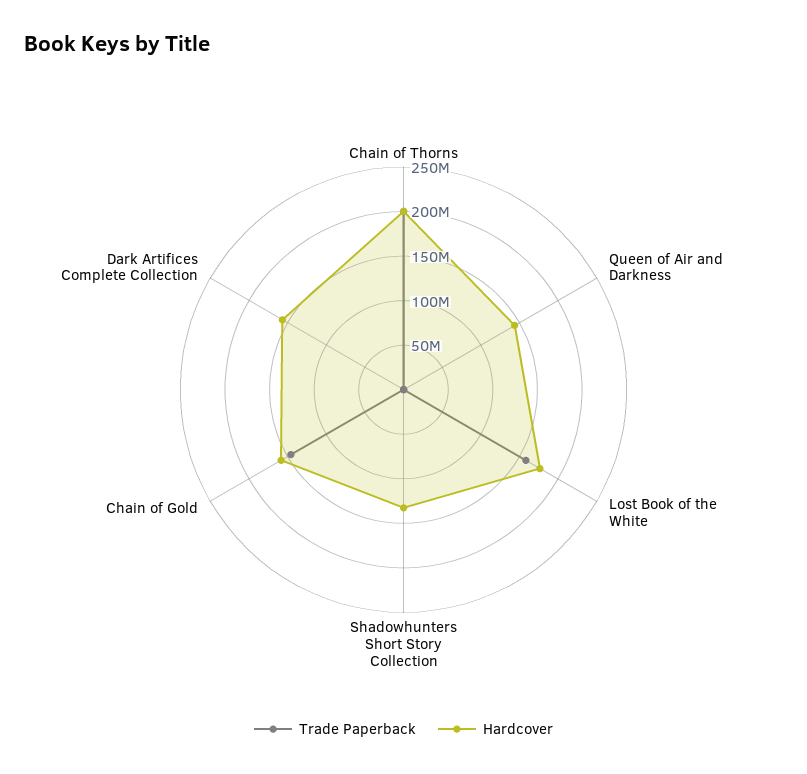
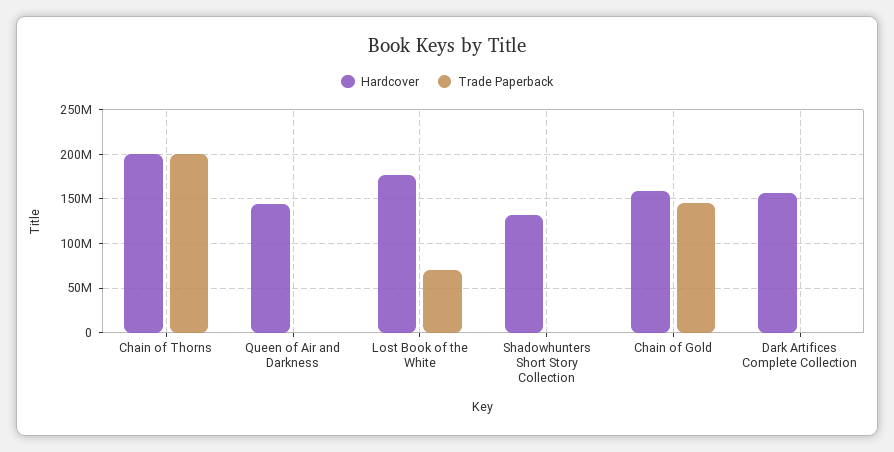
  {
    "Trade Paperback": {
      "Chain of Thorns": 200000000,
      "Queen of Air and Darkness": 0,
-     "Lost Book of the White": 160000000,
+     "Lost Book of the White": 70000000,
      "Shadowhunters Short Story Collection": 0,
      "Chain of Gold": 150000000,
      "Dark Artifices Complete Collection": 0
    },
    "Hardcover": {
      "Chain of Thorns": 200000000,
      "Queen of Air and Darkness": 140000000,
      "Lost Book of the White": 180000000,
      "Shadowhunters Short Story Collection": 130000000,
      "Chain of Gold": 160000000,
      "Dark Artifices Complete Collection": 160000000
    }
  }

